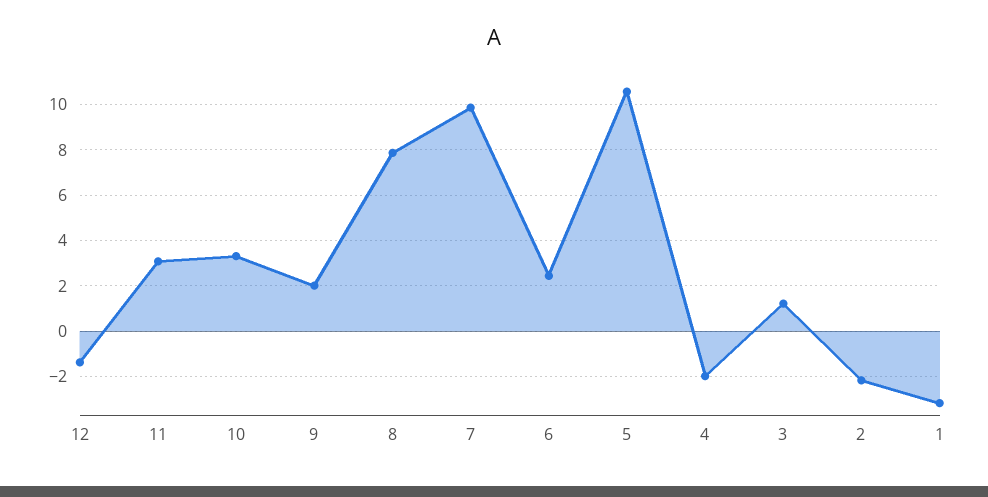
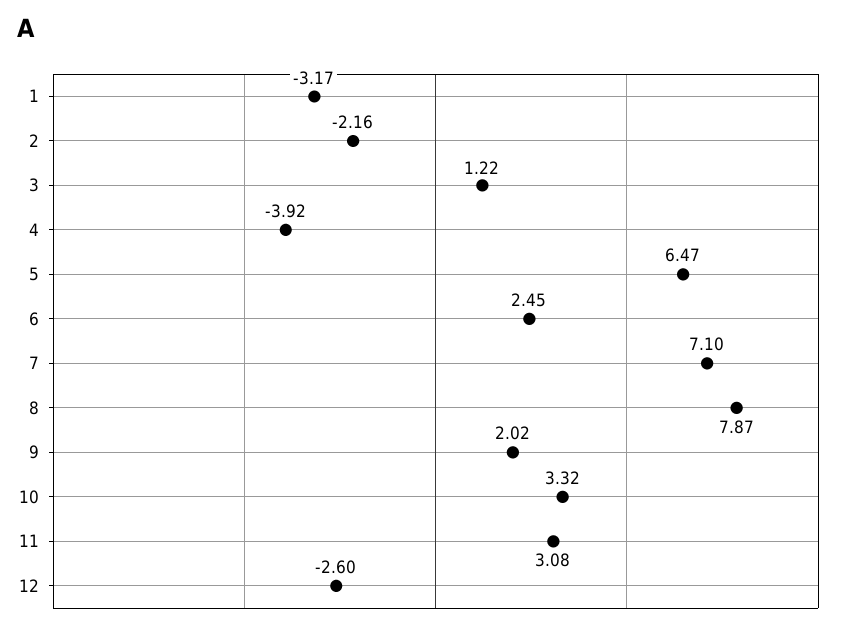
  {
-   "12": -1.5,
+   "12": -2.6,
    "11": 3.08,
    "10": 3.32,
    "9": 2.02,
    "8": 7.87,
-   "7": 10,
+   "7": 7.1,
    "6": 2.45,
-   "5": 10.5,
+   "5": 6.47,
-   "4": -2,
+   "4": -3.92,
    "3": 1.22,
    "2": -2.16,
    "1": -3.17
  }

